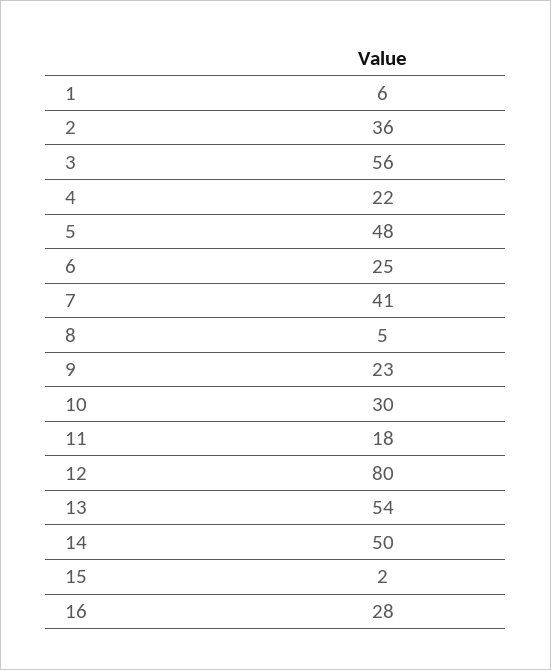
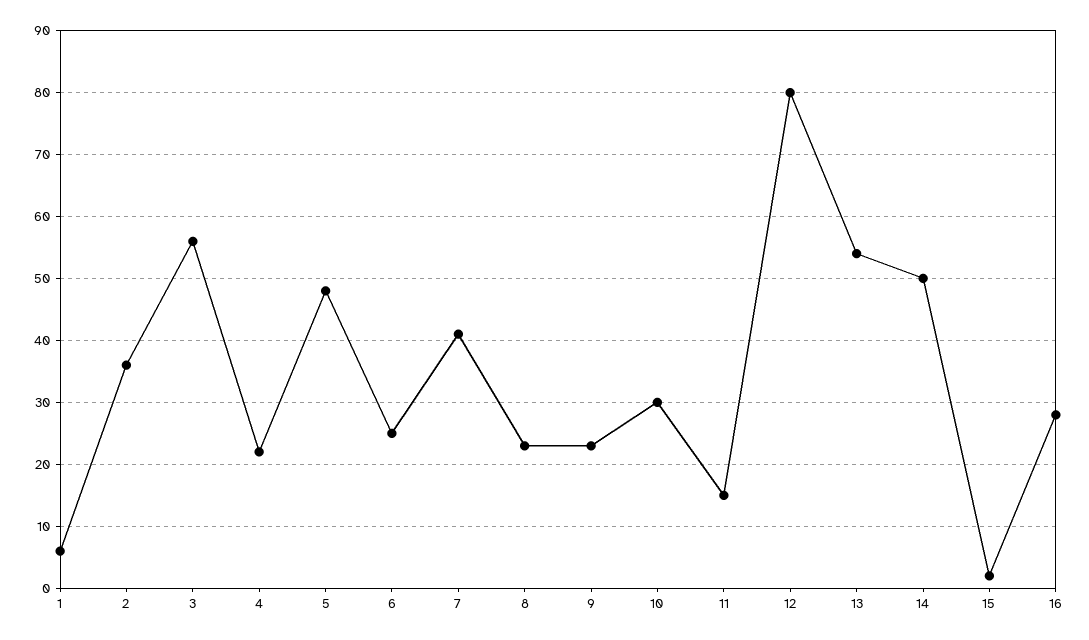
  {
    "1": 6,
    "2": 36,
    "3": 56,
    "4": 22,
    "5": 48,
    "6": 25,
    "7": 41,
-   "8": 5,
+   "8": 23,
    "9": 23,
    "10": 30,
-   "11": 18,
+   "11": 15,
    "12": 80,
    "13": 54,
    "14": 50,
    "15": 2,
    "16": 28
  }

